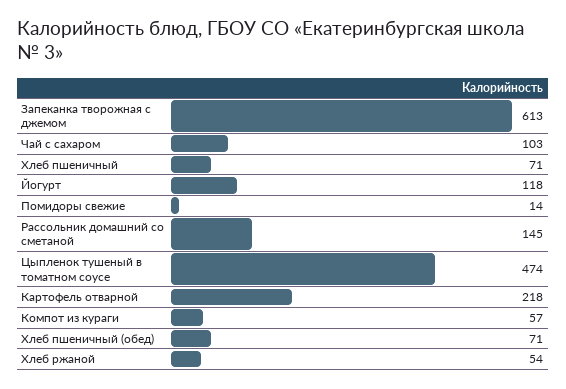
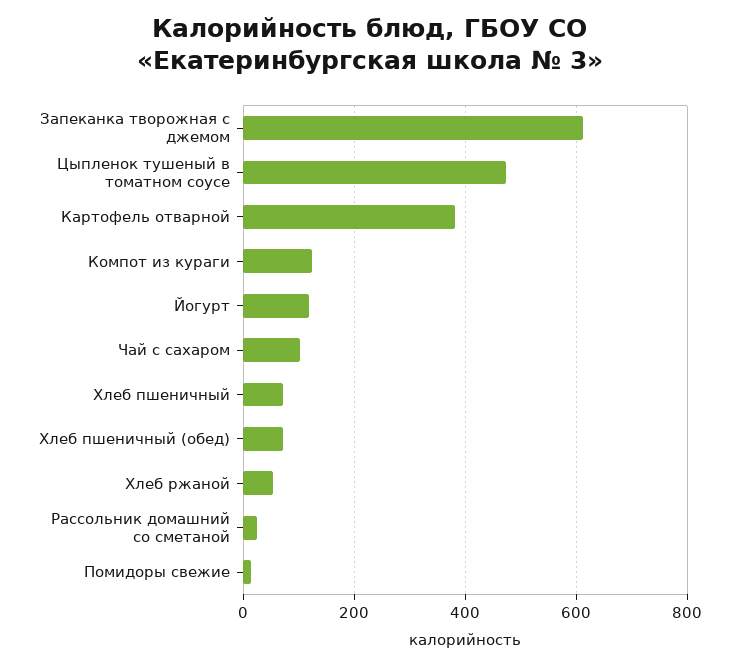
  {
    "Запеканка творожная с джемом": 613,
    "Чай с сахаром": 103,
    "Хлеб пшеничный": 71,
    "Йогурт": 118,
    "Помидоры свежие": 14,
-   "Рассольник домашний со сметаной": 145,
+   "Рассольник домашний со сметаной": 20,
    "Цыпленок тушеный в томатном соусе": 474,
-   "Картофель отварной": 218,
+   "Картофель отварной": 380,
-   "Компот из кураги": 57,
+   "Компот из кураги": 120,
    "Хлеб пшеничный (обед)": 71,
    "Хлеб ржаной": 54
  }

